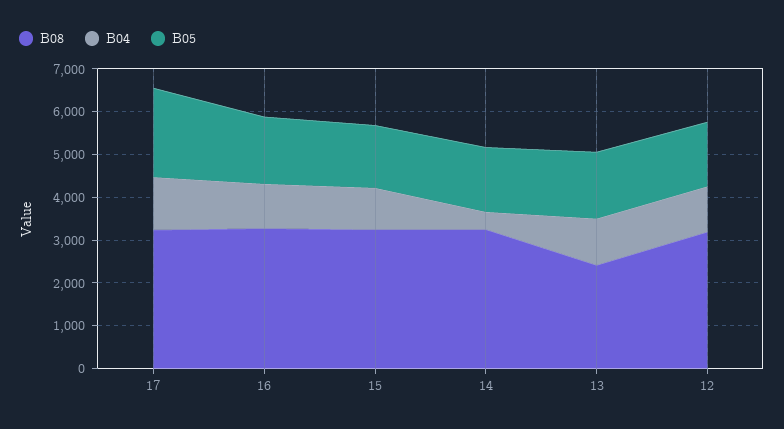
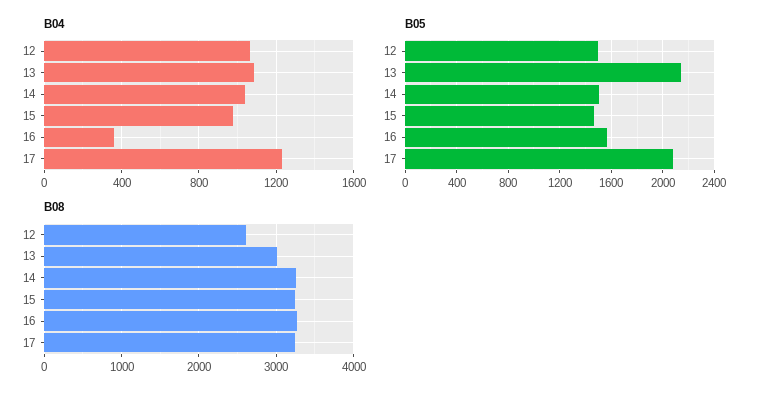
  {
    "B08": {
      "17": 3200,
      "16": 3300,
      "15": 3200,
      "14": 3300,
-     "13": 2400,
+     "13": 3000,
-     "12": 3200
+     "12": 2600
    },
    "B04": {
      "17": 1250,
-     "16": 1000,
+     "16": 350,
      "15": 1000,
-     "14": 400,
+     "14": 1050,
      "13": 1100,
      "12": 1050
    },
    "B05": {
      "17": 2100,
      "16": 1550,
      "15": 1450,
      "14": 1500,
-     "13": 1600,
+     "13": 2150,
      "12": 1500
    }
  }

